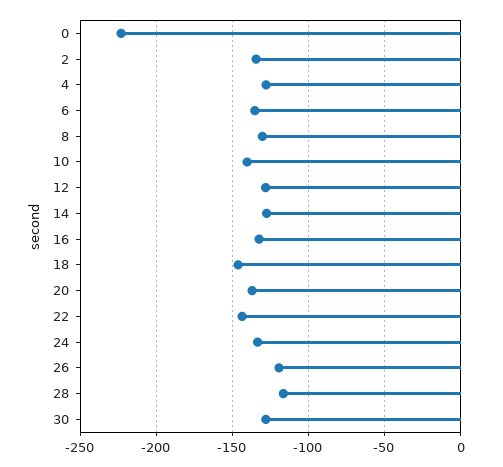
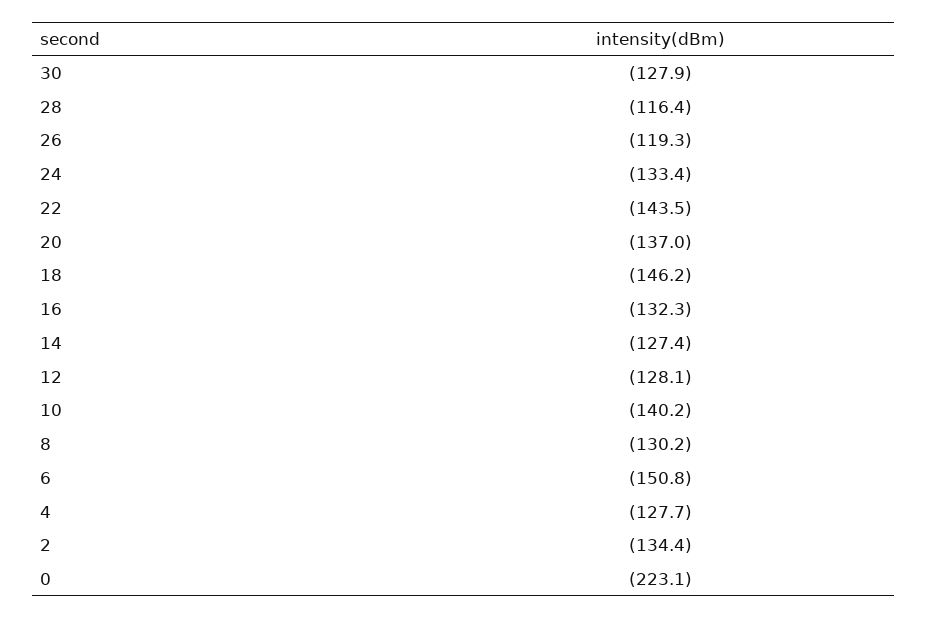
  {
    "0": -223.1,
    "2": -134.4,
    "4": -127.7,
-   "6": -135,
+   "6": -150.8,
    "8": -130.2,
    "10": -140.2,
    "12": -128.1,
    "14": -127.4,
    "16": -132.3,
    "18": -146.2,
    "20": -137,
    "22": -143.5,
    "24": -133.4,
    "26": -119.3,
    "28": -116.4,
    "30": -127.9
  }

